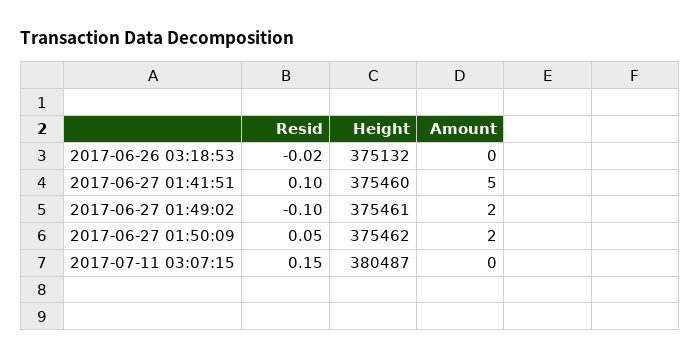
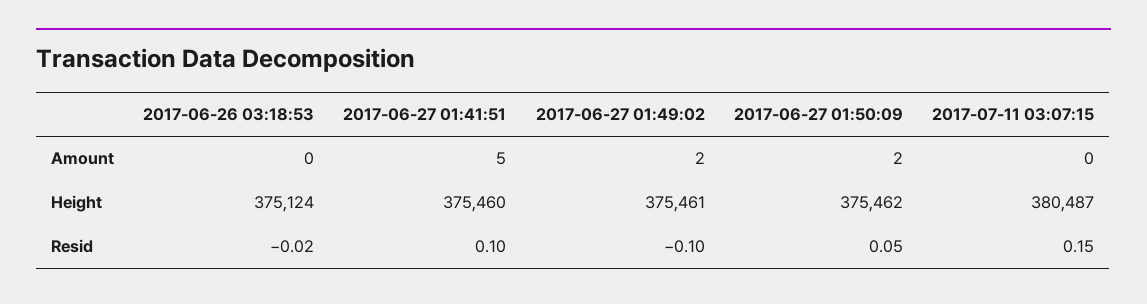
  {
    "Resid": {
      "2017-06-26 03:18:53": -0.02,
      "2017-06-27 01:41:51": 0.1,
      "2017-06-27 01:49:02": -0.1,
      "2017-06-27 01:50:09": 0.05,
      "2017-07-11 03:07:15": 0.15
    },
    "Height": {
-     "2017-06-26 03:18:53": 375132,
+     "2017-06-26 03:18:53": 375124,
      "2017-06-27 01:41:51": 375460,
      "2017-06-27 01:49:02": 375461,
      "2017-06-27 01:50:09": 375462,
      "2017-07-11 03:07:15": 380487
    },
    "Amount": {
      "2017-06-26 03:18:53": 0,
      "2017-06-27 01:41:51": 5,
      "2017-06-27 01:49:02": 2,
      "2017-06-27 01:50:09": 2,
      "2017-07-11 03:07:15": 0
    }
  }

